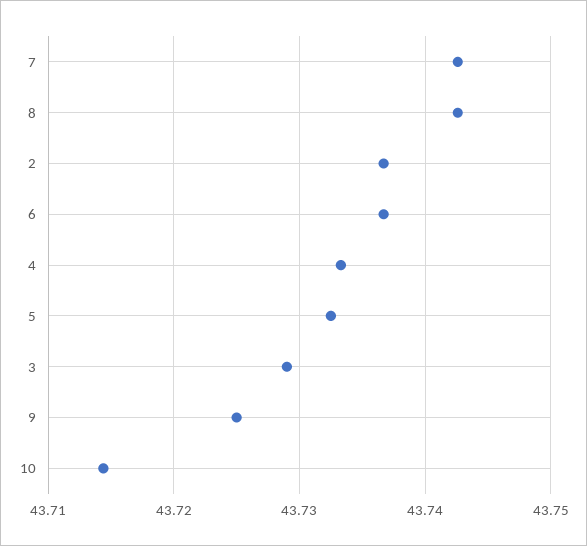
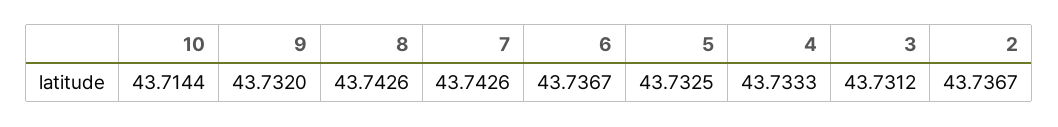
  {
    "7": 43.7426,
    "8": 43.7426,
    "2": 43.7367,
    "6": 43.7367,
    "4": 43.7333,
    "5": 43.7325,
-   "3": 43.729,
+   "3": 43.7312,
-   "9": 43.725,
+   "9": 43.732,
    "10": 43.7144
  }

